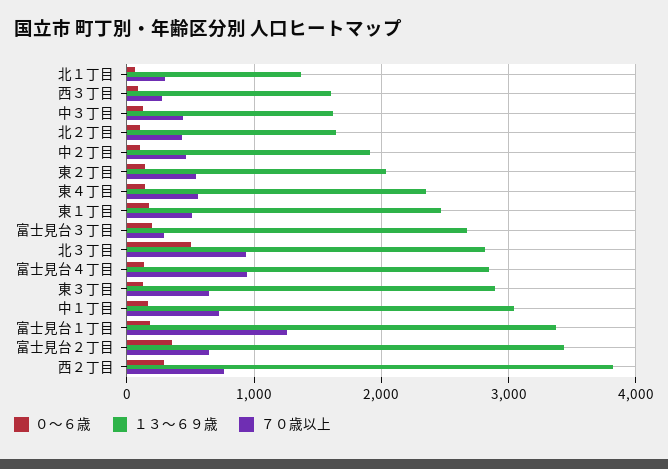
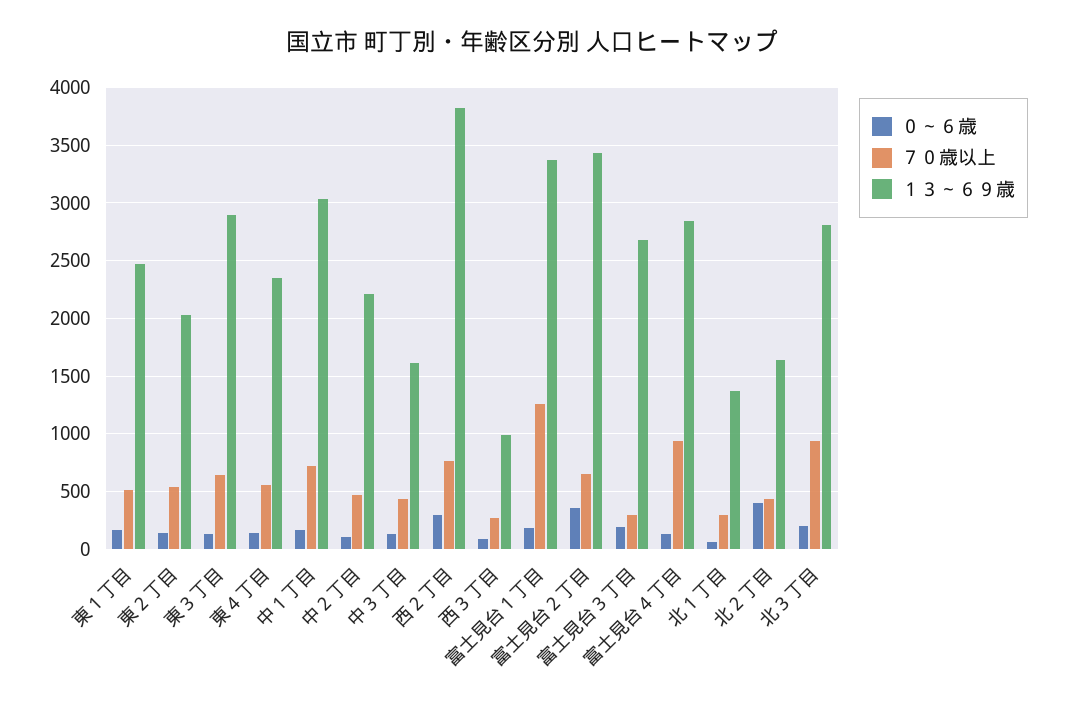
  {
    "０～６歳": {
      "北１丁目": 100,
      "西３丁目": 100,
      "中３丁目": 100,
-     "北２丁目": 100,
+     "北２丁目": 400,
      "中２丁目": 100,
      "東２丁目": 100,
      "東４丁目": 100,
      "東１丁目": 200,
      "富士見台３丁目": 200,
-     "北３丁目": 500,
+     "北３丁目": 200,
      "富士見台４丁目": 100,
      "東３丁目": 100,
      "中１丁目": 200,
      "富士見台１丁目": 200,
      "富士見台２丁目": 400,
      "西２丁目": 300
    },
    "１３～６９歳": {
      "北１丁目": 1400,
-     "西３丁目": 1600,
+     "西３丁目": 1000,
      "中３丁目": 1600,
      "北２丁目": 1600,
-     "中２丁目": 1900,
+     "中２丁目": 2200,
      "東２丁目": 2000,
      "東４丁目": 2400,
      "東１丁目": 2500,
      "富士見台３丁目": 2700,
      "北３丁目": 2800,
      "富士見台４丁目": 2800,
      "東３丁目": 2900,
      "中１丁目": 3000,
      "富士見台１丁目": 3400,
      "富士見台２丁目": 3400,
      "西２丁目": 3800
    },
    "７０歳以上": {
      "北１丁目": 300,
      "西３丁目": 300,
      "中３丁目": 400,
      "北２丁目": 400,
      "中２丁目": 500,
      "東２丁目": 500,
      "東４丁目": 600,
      "東１丁目": 500,
      "富士見台３丁目": 300,
      "北３丁目": 900,
      "富士見台４丁目": 900,
      "東３丁目": 600,
      "中１丁目": 700,
      "富士見台１丁目": 1300,
      "富士見台２丁目": 600,
      "西２丁目": 800
    }
  }

